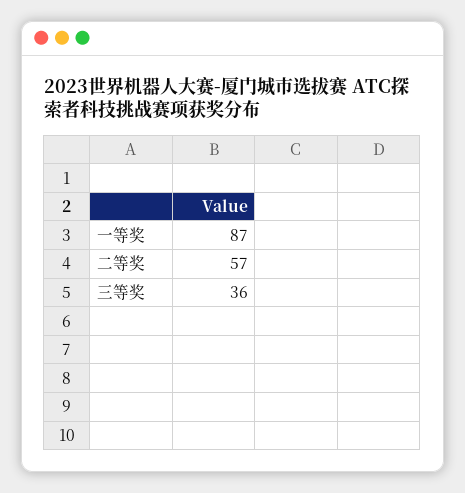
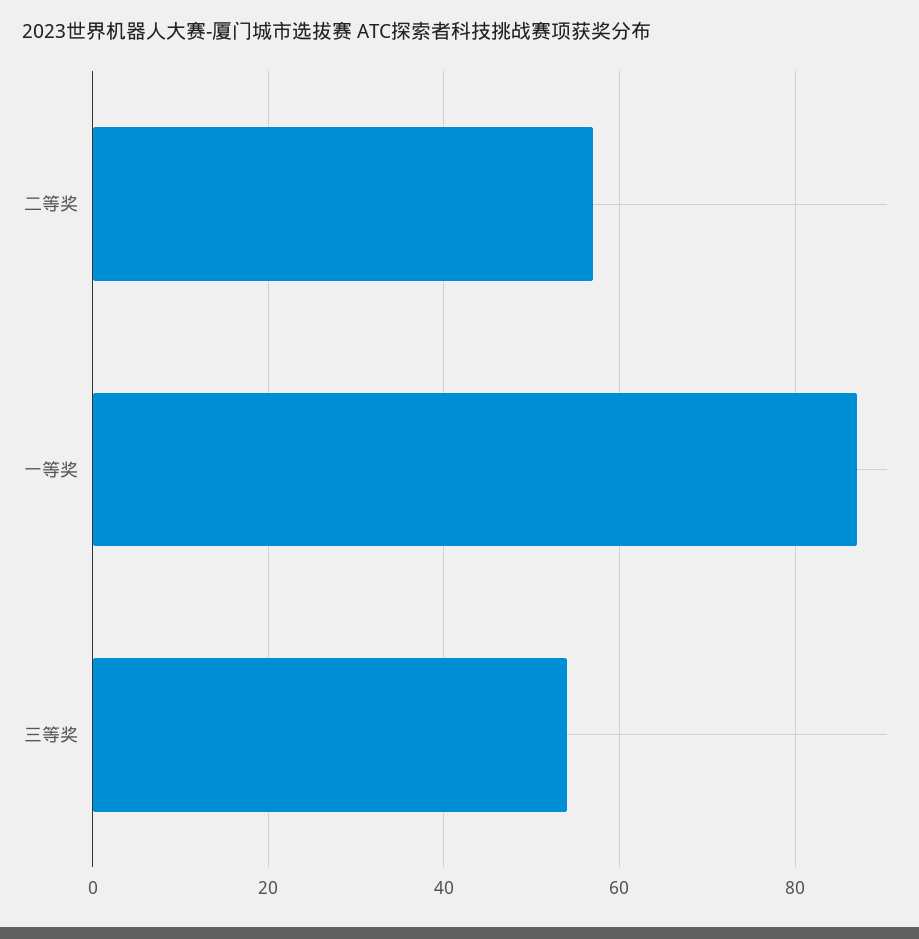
  {
    "一等奖": 87,
    "二等奖": 57,
-   "三等奖": 36
+   "三等奖": 55
  }

